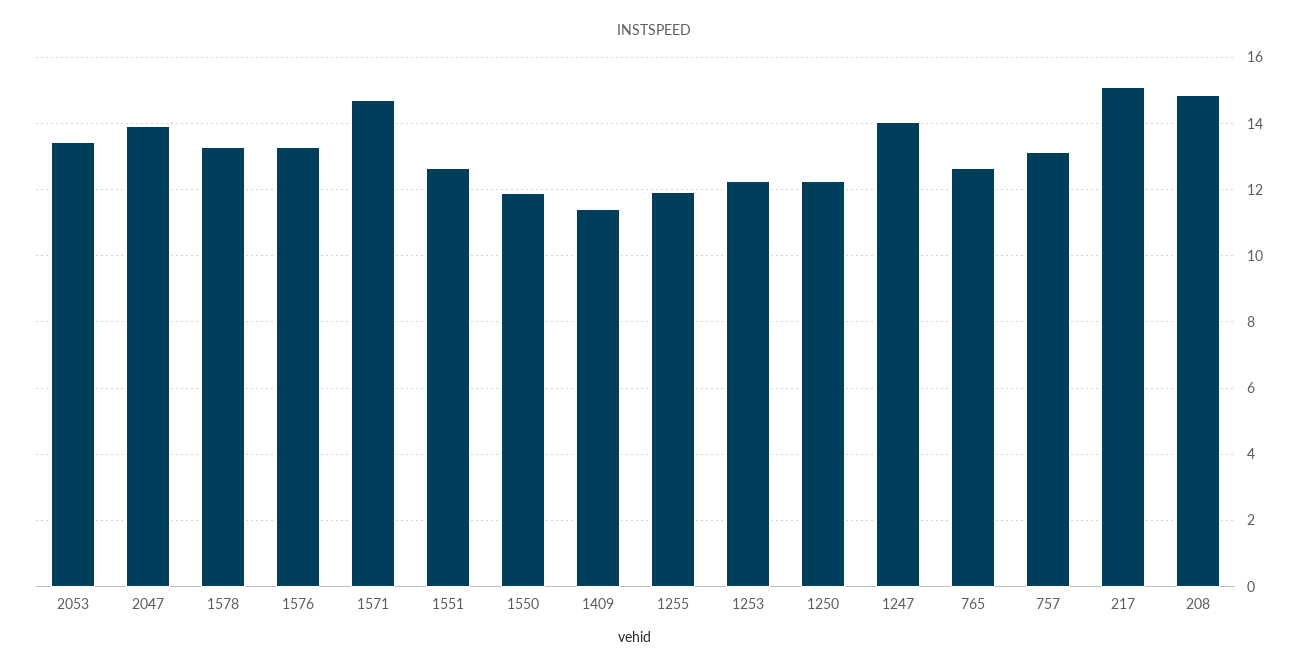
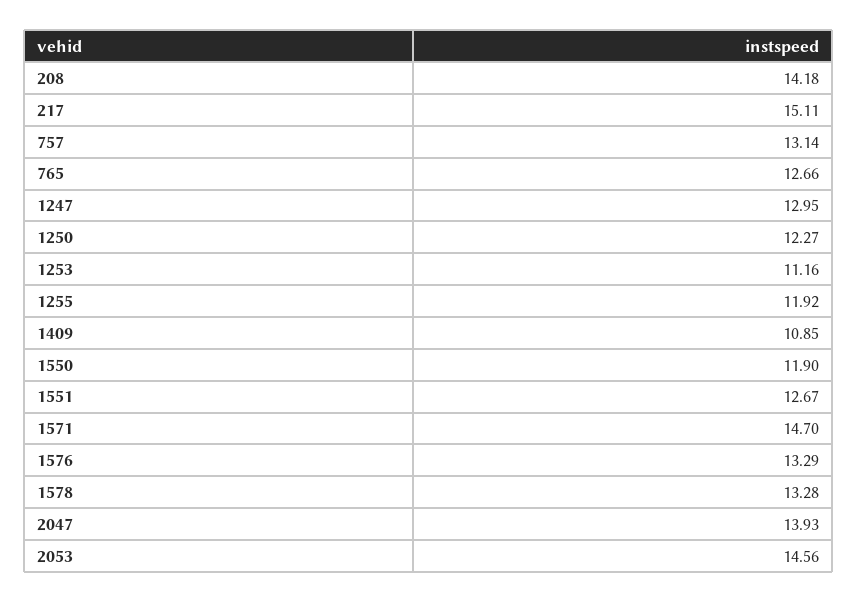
  {
-   "2053": 13.4,
+   "2053": 14.56,
    "2047": 13.93,
    "1578": 13.28,
    "1576": 13.29,
    "1571": 14.7,
    "1551": 12.67,
    "1550": 11.9,
-   "1409": 11.4,
+   "1409": 10.85,
    "1255": 11.92,
-   "1253": 12.2,
+   "1253": 11.16,
    "1250": 12.27,
-   "1247": 14,
+   "1247": 12.95,
    "765": 12.66,
    "757": 13.14,
    "217": 15.11,
-   "208": 14.8
+   "208": 14.18
  }

